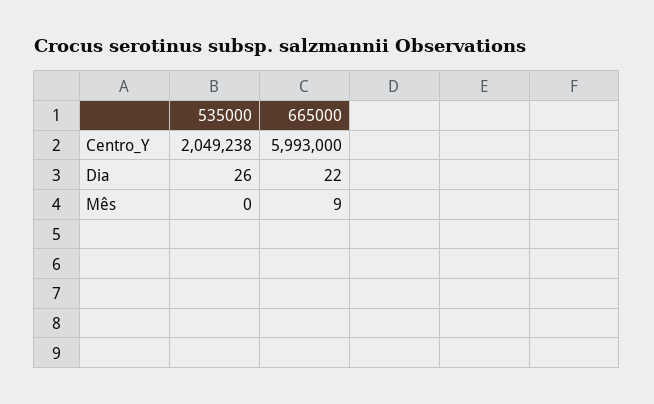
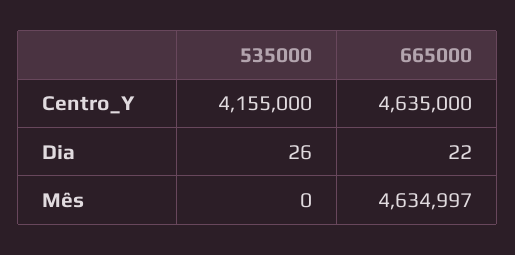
  {
    "535000": {
-     "Centro_Y": 2049238,
+     "Centro_Y": 4155000,
      "Dia": 26,
      "Mês": 0
    },
    "665000": {
-     "Centro_Y": 5993000,
+     "Centro_Y": 4635000,
      "Dia": 22,
-     "Mês": 9
+     "Mês": 4634997
    }
  }

